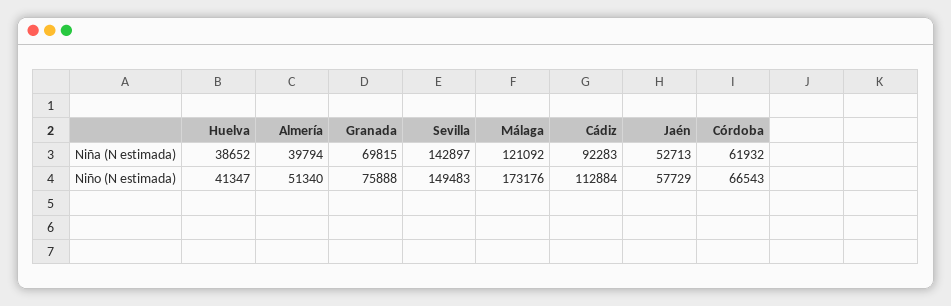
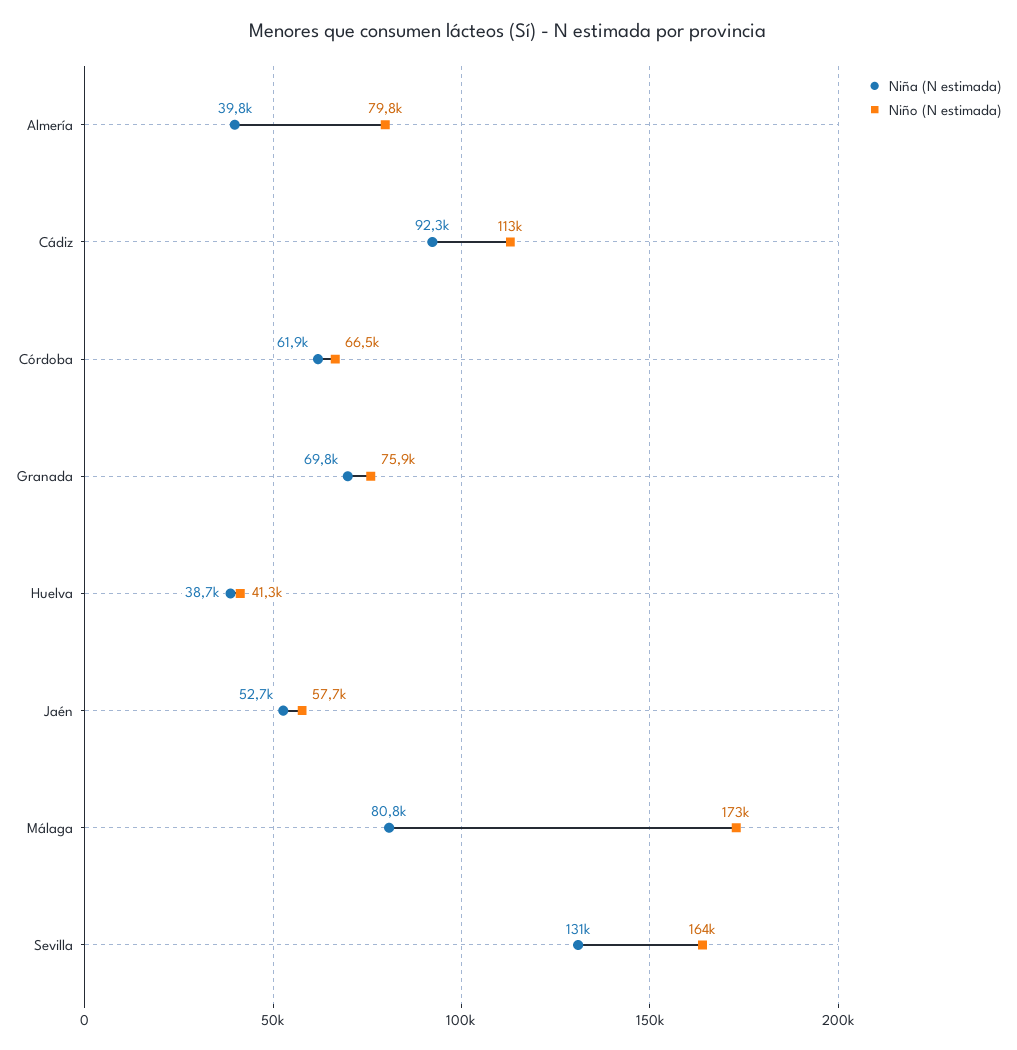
  {
    "Niña (N estimada)": {
      "Huelva": 38652,
      "Almería": 39794,
      "Granada": 69815,
-     "Sevilla": 142897,
+     "Sevilla": 131000,
-     "Málaga": 121092,
+     "Málaga": 80800,
      "Cádiz": 92283,
      "Jaén": 52713,
      "Córdoba": 61932
    },
    "Niño (N estimada)": {
      "Huelva": 41347,
-     "Almería": 51340,
+     "Almería": 79800,
      "Granada": 75888,
-     "Sevilla": 149483,
+     "Sevilla": 164000,
      "Málaga": 173176,
      "Cádiz": 112884,
      "Jaén": 57729,
      "Córdoba": 66543
    }
  }

